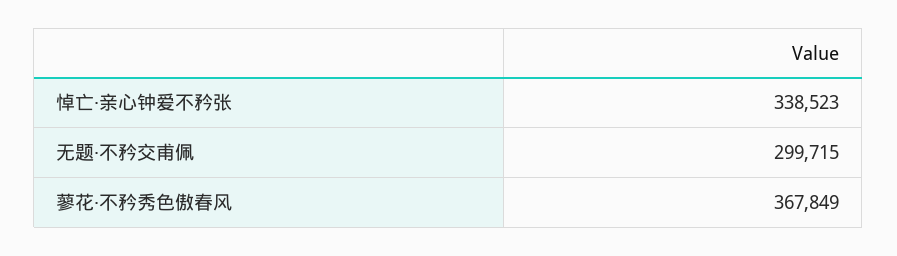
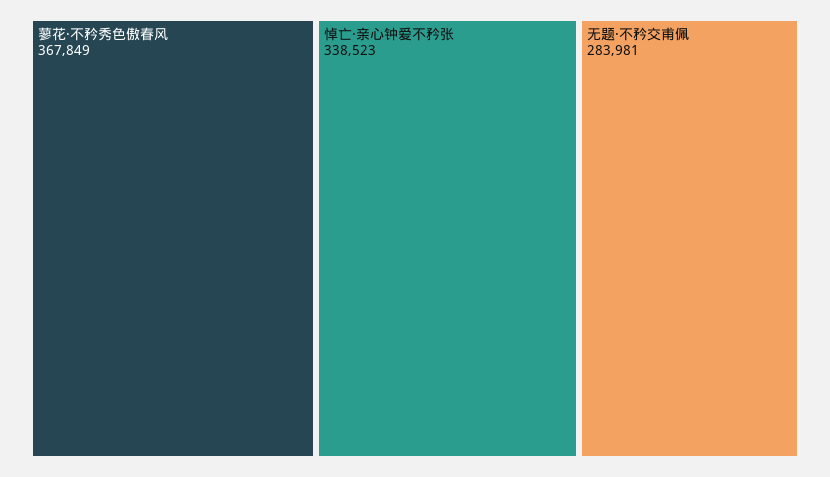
  {
    "悼亡·亲心钟爱不矜张": 338523,
-   "无题·不矜交甫佩": 299715,
+   "无题·不矜交甫佩": 283981,
    "蓼花·不矜秀色傲春风": 367849
  }

